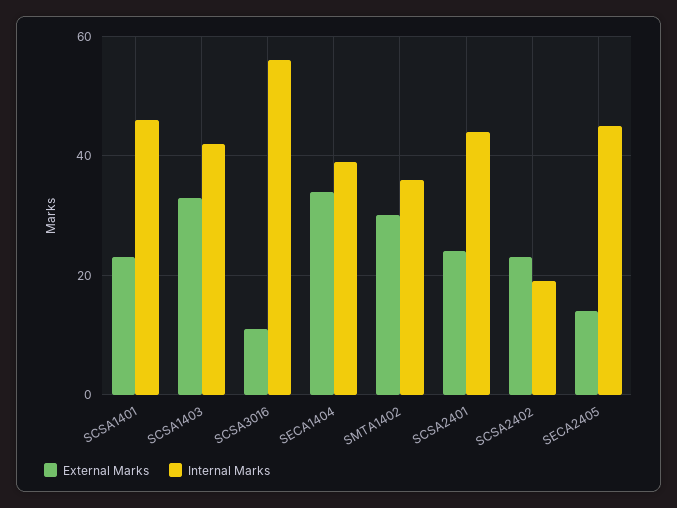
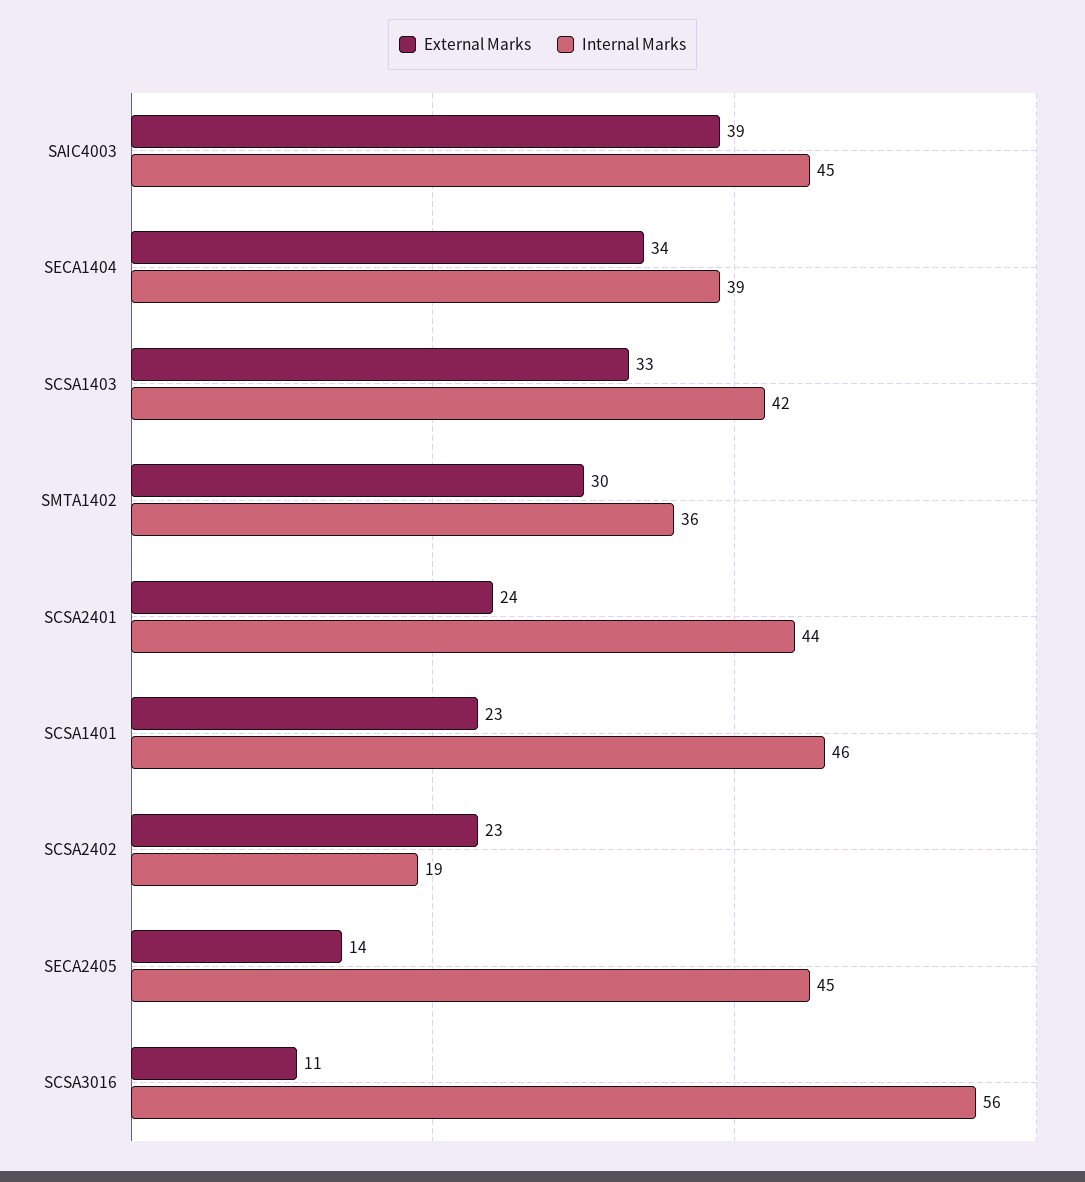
  {
    "External Marks": {
      "SCSA1401": 23,
      "SCSA1403": 33,
      "SCSA3016": 11,
      "SECA1404": 34,
      "SMTA1402": 30,
      "SCSA2401": 24,
      "SCSA2402": 23,
-     "SECA2405": 14
+     "SECA2405": 14,
+     "SAIC4003": 39
    },
    "Internal Marks": {
      "SCSA1401": 46,
      "SCSA1403": 42,
      "SCSA3016": 56,
      "SECA1404": 39,
      "SMTA1402": 36,
      "SCSA2401": 44,
      "SCSA2402": 19,
-     "SECA2405": 45
+     "SECA2405": 45,
+     "SAIC4003": 45
    }
  }

